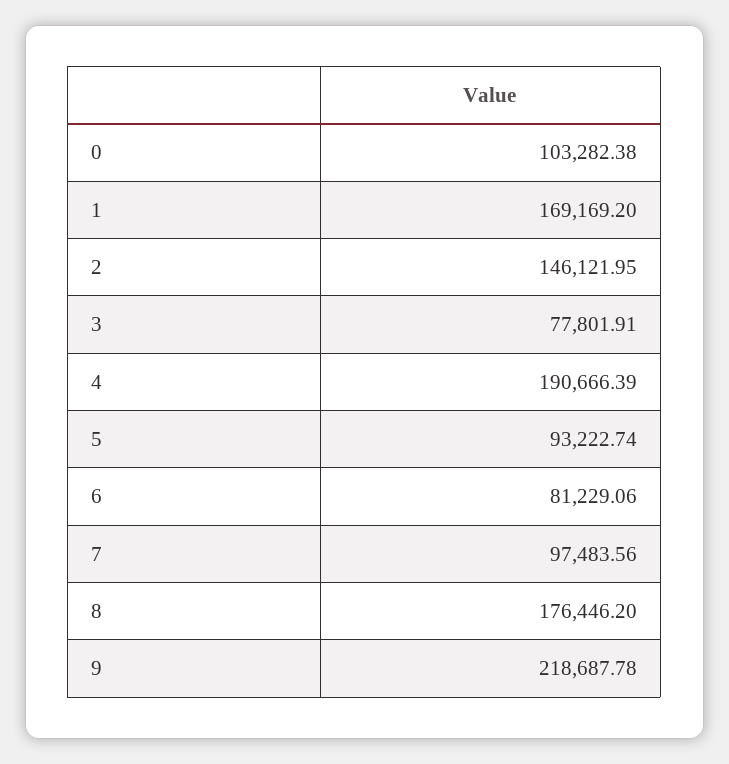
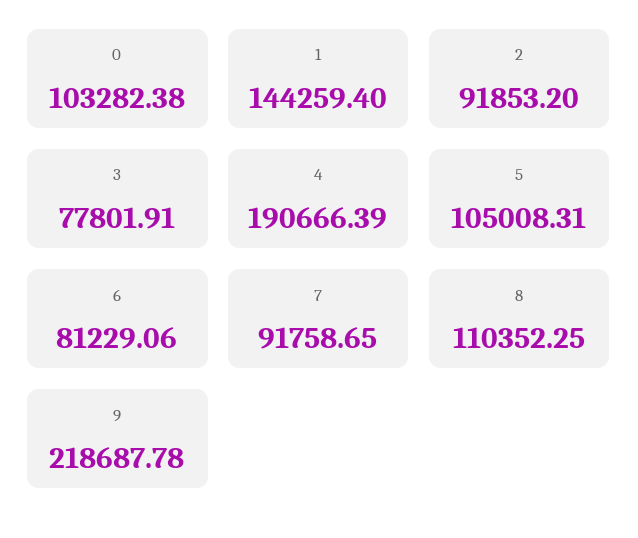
  {
    "0": 103282.38,
-   "1": 169169.2,
+   "1": 144259.4,
-   "2": 146121.95,
+   "2": 91853.2,
    "3": 77801.91,
    "4": 190666.39,
-   "5": 93222.74,
+   "5": 105008.31,
    "6": 81229.06,
-   "7": 97483.56,
+   "7": 91758.65,
-   "8": 176446.2,
+   "8": 110352.25,
    "9": 218687.78
  }

